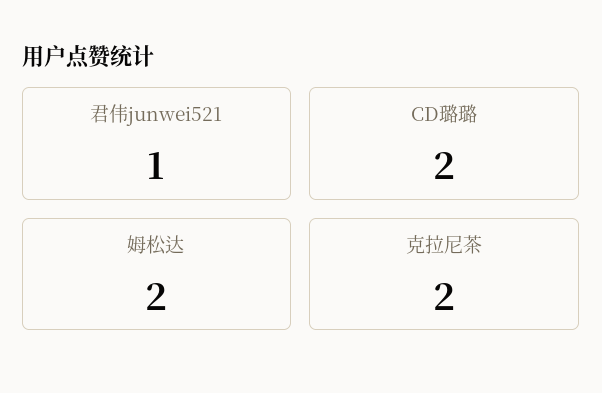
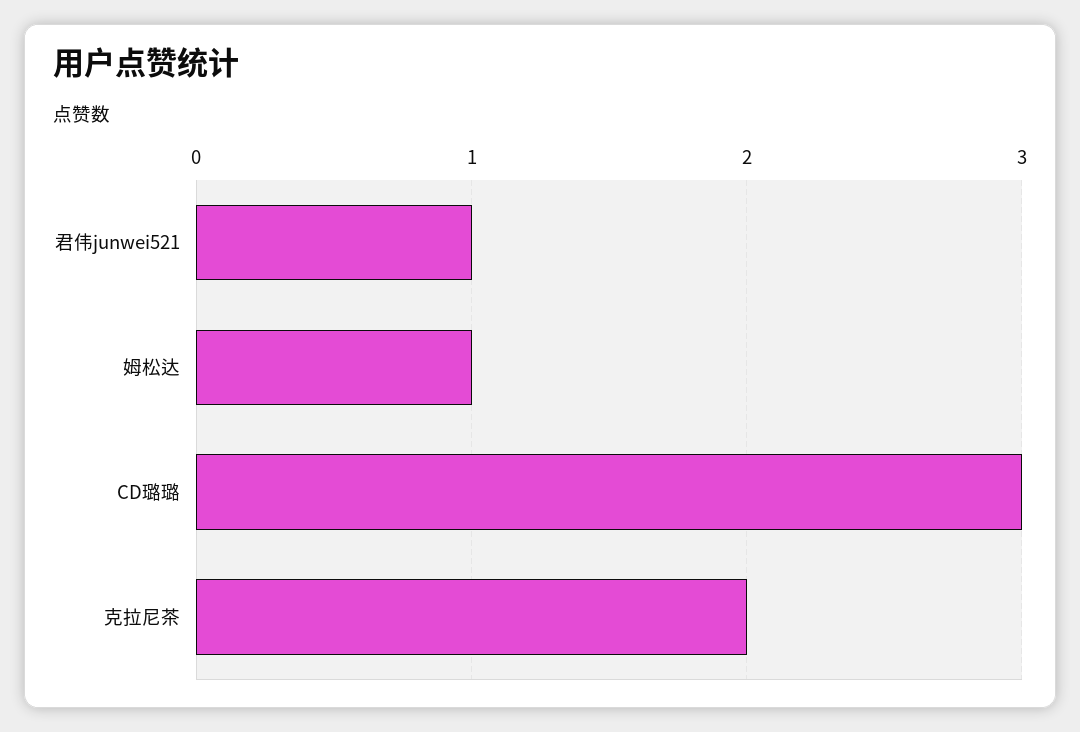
  {
    "君伟junwei521": 1,
-   "CD璐璐": 2,
+   "CD璐璐": 3,
-   "姆松达": 2,
+   "姆松达": 1,
    "克拉尼茶": 2
  }

